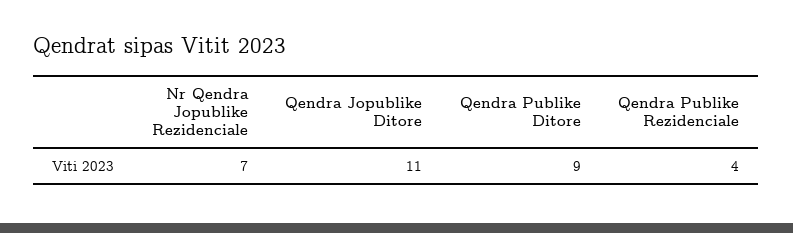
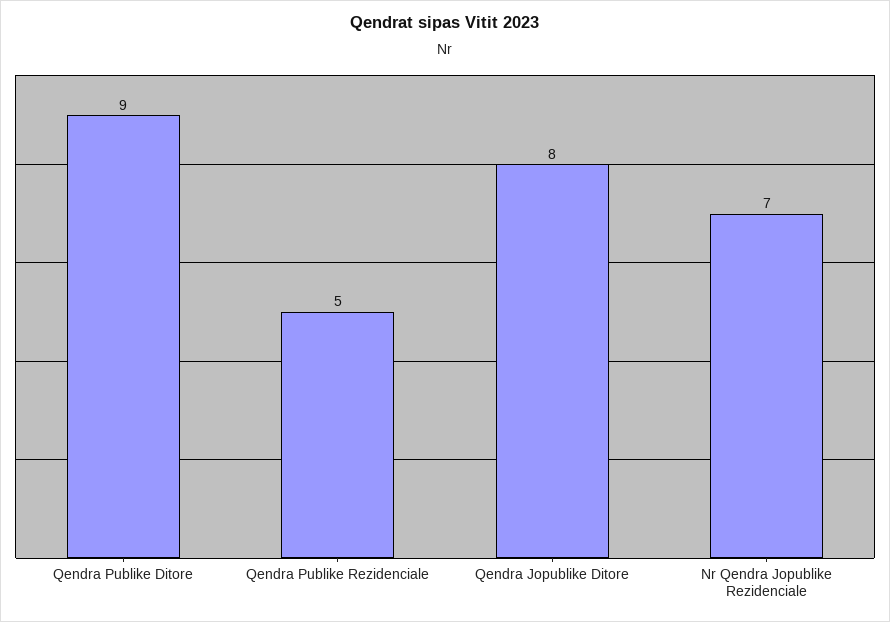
  {
    "Nr Qendra Jopublike Rezidenciale": 7,
-   "Qendra Jopublike Ditore": 11,
+   "Qendra Jopublike Ditore": 8,
    "Qendra Publike Ditore": 9,
-   "Qendra Publike Rezidenciale": 4
+   "Qendra Publike Rezidenciale": 5
  }

